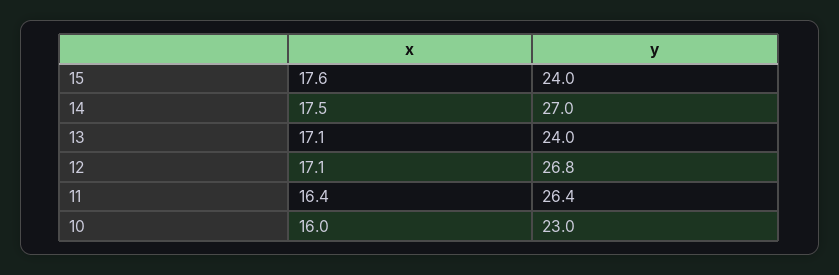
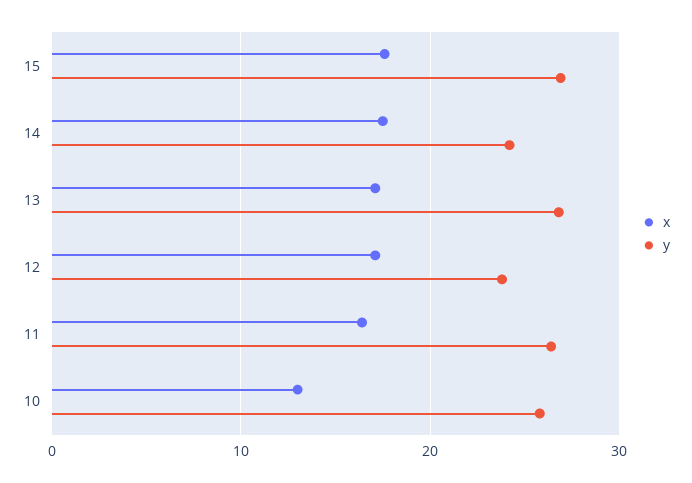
  {
    "x": {
      "15": 17.6,
      "14": 17.5,
      "13": 17.1,
      "12": 17.1,
      "11": 16.4,
-     "10": 16
+     "10": 13
    },
    "y": {
-     "15": 24,
+     "15": 27,
-     "14": 27,
+     "14": 24,
-     "13": 24,
+     "13": 27,
-     "12": 26.8,
+     "12": 24,
      "11": 26.4,
-     "10": 23
+     "10": 26
    }
  }

